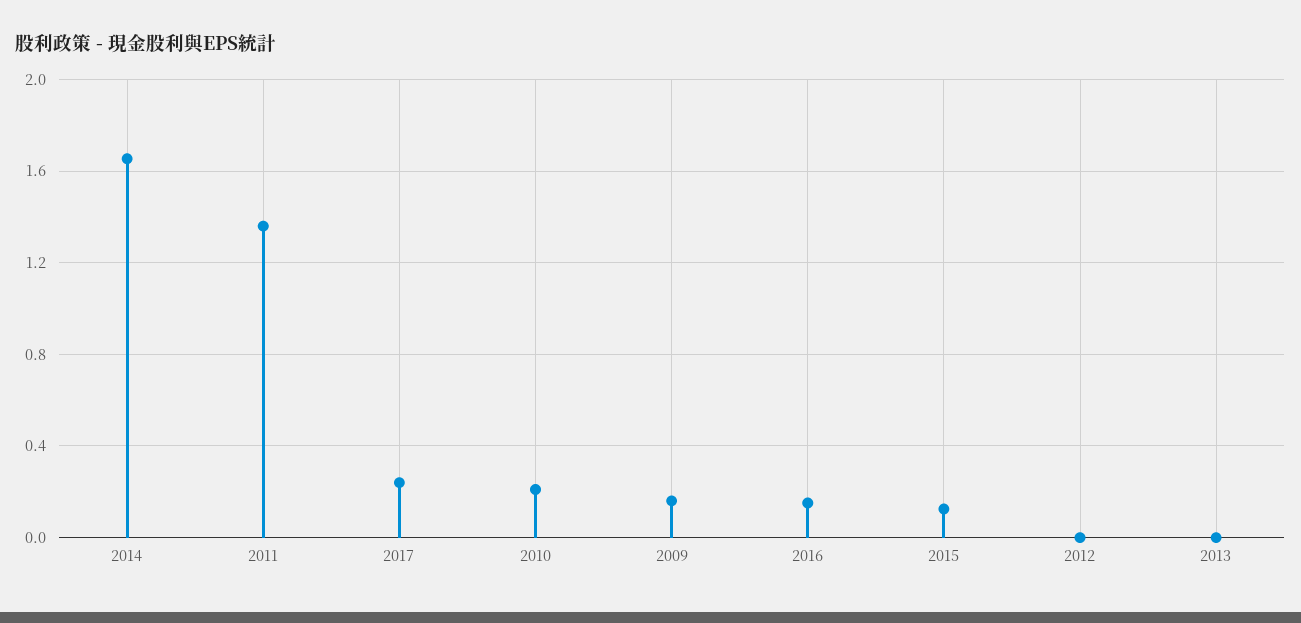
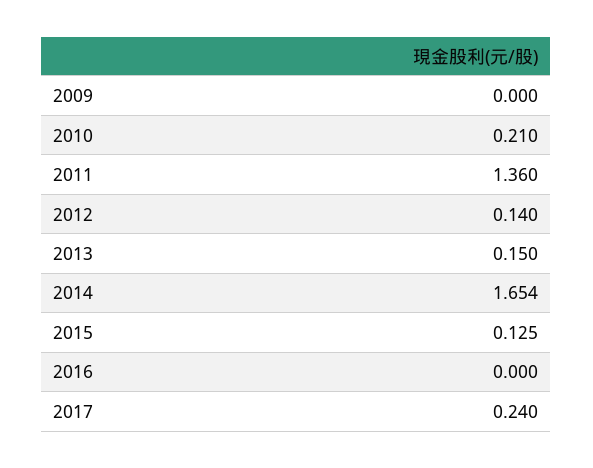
  {
    "2014": 1.654,
    "2011": 1.36,
    "2017": 0.24,
    "2010": 0.21,
-   "2009": 0.15,
+   "2009": 0,
-   "2016": 0.15,
+   "2016": 0,
    "2015": 0.125,
-   "2012": 0,
+   "2012": 0.14,
-   "2013": 0
+   "2013": 0.15
  }

